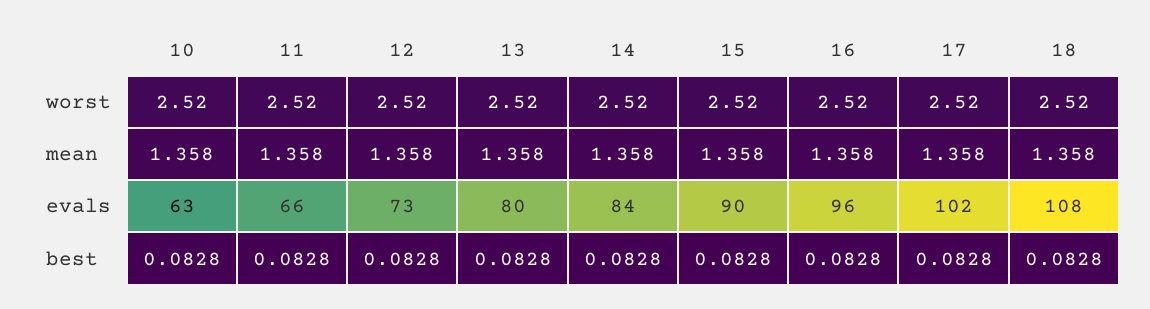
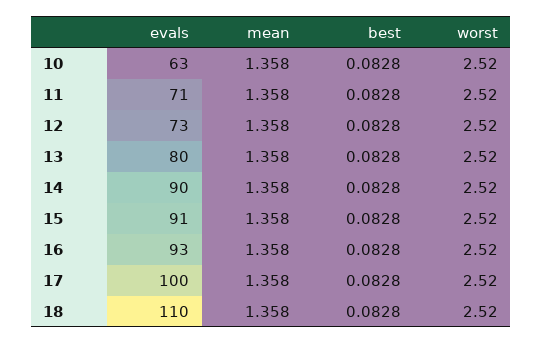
  {
    "10": {
      "worst": 2.52,
      "mean": 1.358,
      "evals": 63,
      "best": 0.0828
    },
    "11": {
      "worst": 2.52,
      "mean": 1.358,
-     "evals": 66,
+     "evals": 71,
      "best": 0.0828
    },
    "12": {
      "worst": 2.52,
      "mean": 1.358,
      "evals": 73,
      "best": 0.0828
    },
    "13": {
      "worst": 2.52,
      "mean": 1.358,
      "evals": 80,
      "best": 0.0828
    },
    "14": {
      "worst": 2.52,
      "mean": 1.358,
-     "evals": 84,
+     "evals": 90,
      "best": 0.0828
    },
    "15": {
      "worst": 2.52,
      "mean": 1.358,
-     "evals": 90,
+     "evals": 91,
      "best": 0.0828
    },
    "16": {
      "worst": 2.52,
      "mean": 1.358,
-     "evals": 96,
+     "evals": 93,
      "best": 0.0828
    },
    "17": {
      "worst": 2.52,
      "mean": 1.358,
-     "evals": 102,
+     "evals": 100,
      "best": 0.0828
    },
    "18": {
      "worst": 2.52,
      "mean": 1.358,
-     "evals": 108,
+     "evals": 110,
      "best": 0.0828
    }
  }

